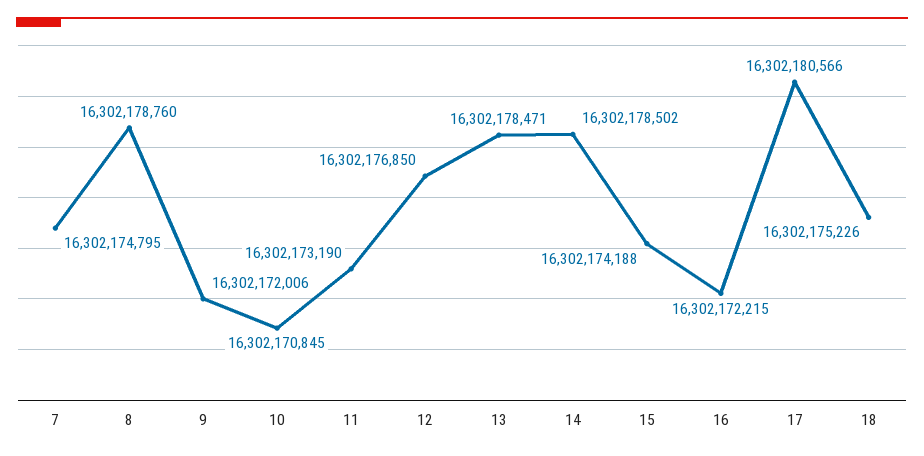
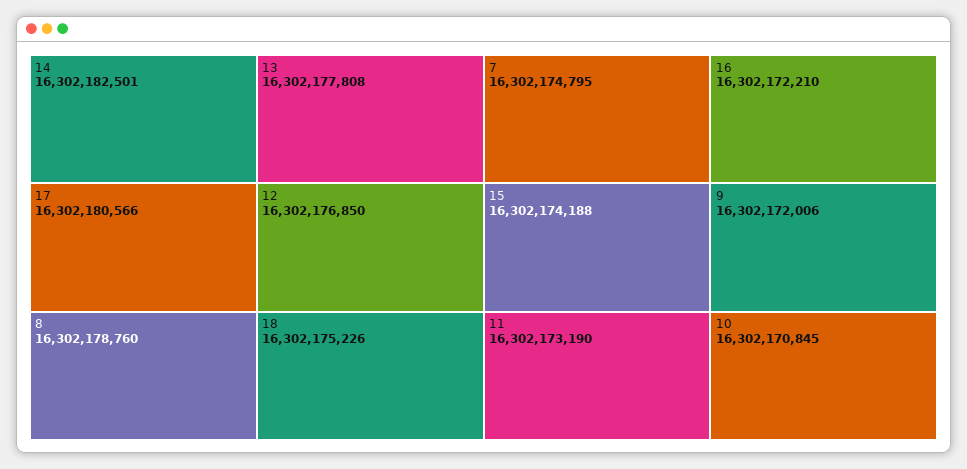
  {
    "7": 16302174795,
    "8": 16302178760,
    "9": 16302172006,
    "10": 16302170845,
    "11": 16302173190,
    "12": 16302176850,
-   "13": 16302178471,
+   "13": 16302177808,
-   "14": 16302178502,
+   "14": 16302182501,
    "15": 16302174188,
-   "16": 16302172215,
+   "16": 16302172210,
    "17": 16302180566,
    "18": 16302175226
  }

